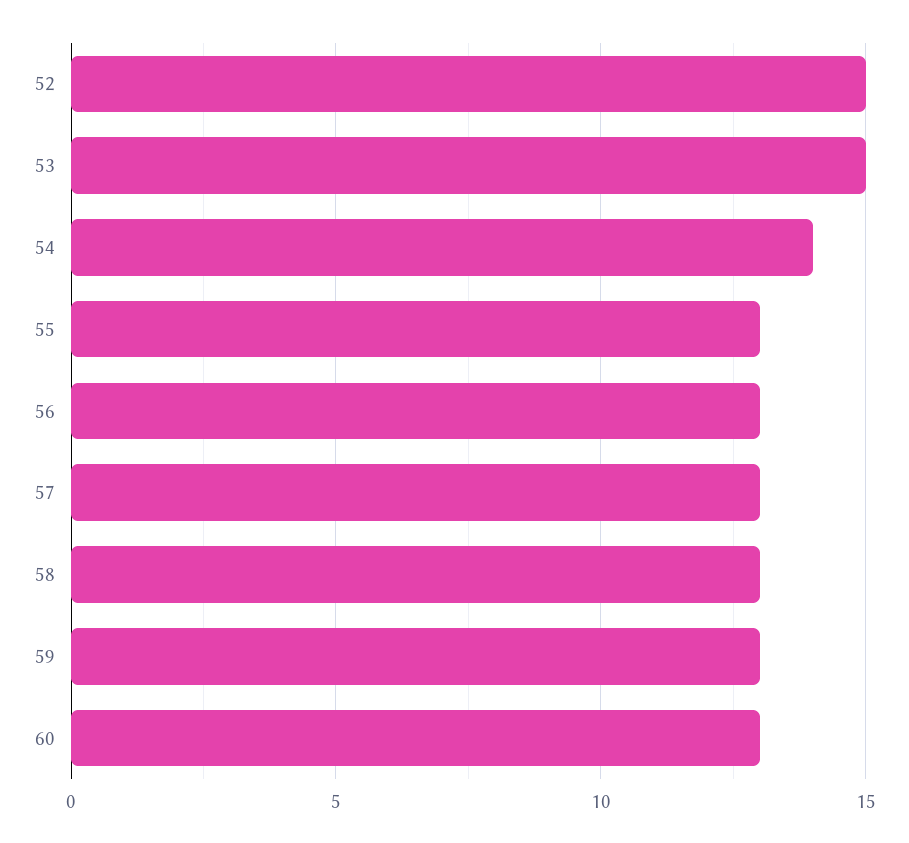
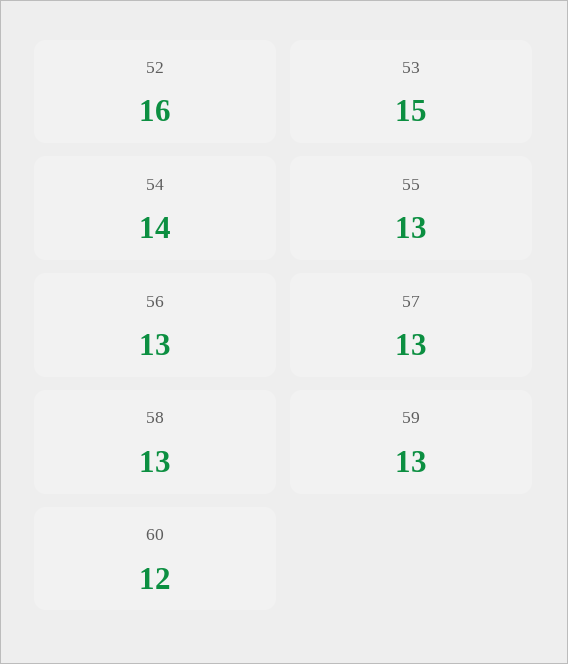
  {
-   "52": 15,
+   "52": 16,
    "53": 15,
    "54": 14,
    "55": 13,
    "56": 13,
    "57": 13,
    "58": 13,
    "59": 13,
-   "60": 13
+   "60": 12
  }

